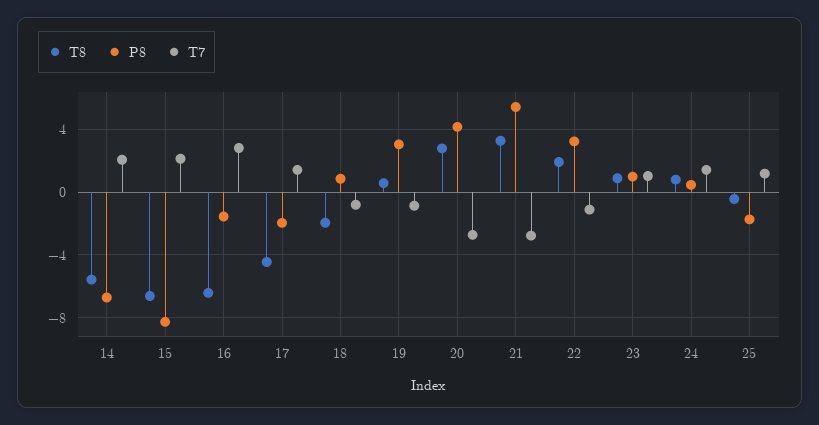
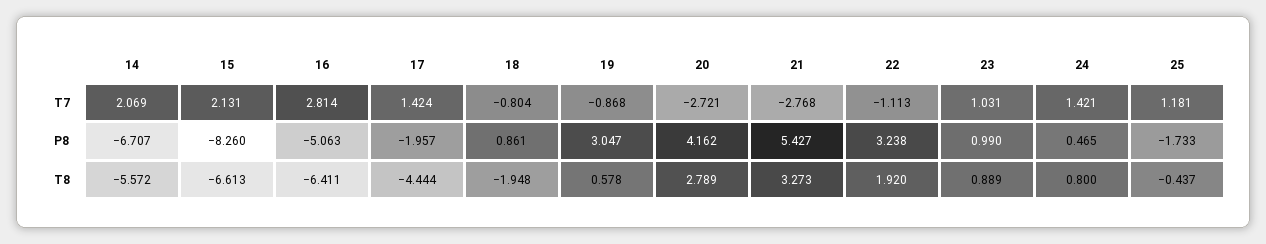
  {
    "T8": {
      "14": -5.572,
      "15": -6.613,
      "16": -6.411,
      "17": -4.444,
      "18": -1.948,
      "19": 0.578,
      "20": 2.789,
      "21": 3.273,
      "22": 1.92,
      "23": 0.889,
      "24": 0.8,
      "25": -0.437
    },
    "P8": {
      "14": -6.707,
      "15": -8.26,
-     "16": -1.5,
+     "16": -5.063,
      "17": -1.957,
      "18": 0.861,
      "19": 3.047,
      "20": 4.162,
      "21": 5.427,
      "22": 3.238,
      "23": 0.99,
      "24": 0.465,
      "25": -1.733
    },
    "T7": {
      "14": 2.069,
      "15": 2.131,
      "16": 2.814,
      "17": 1.424,
      "18": -0.804,
      "19": -0.868,
      "20": -2.721,
      "21": -2.768,
      "22": -1.113,
      "23": 1.031,
      "24": 1.421,
      "25": 1.181
    }
  }

